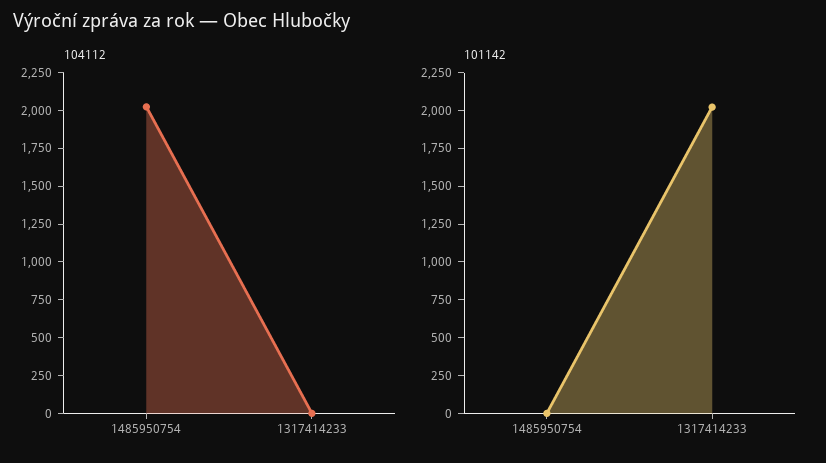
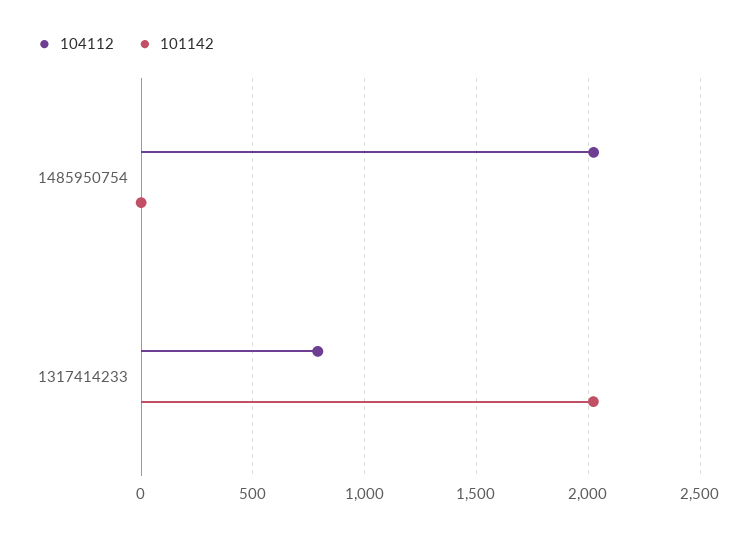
  {
    "104112": {
      "1485950754": 2000,
-     "1317414233": 0
+     "1317414233": 800
    },
    "101142": {
      "1485950754": 0,
      "1317414233": 2000
    }
  }

